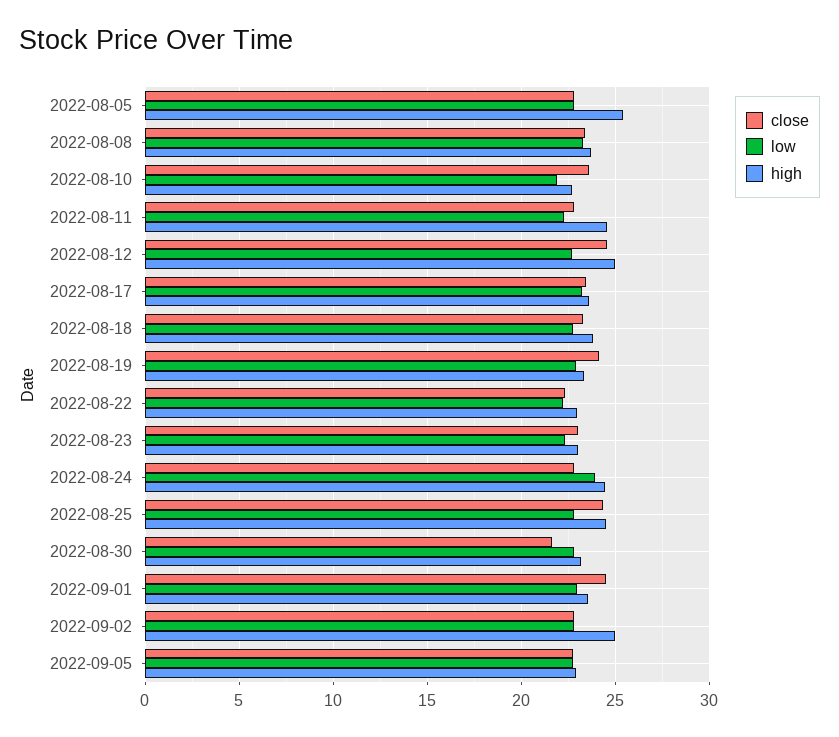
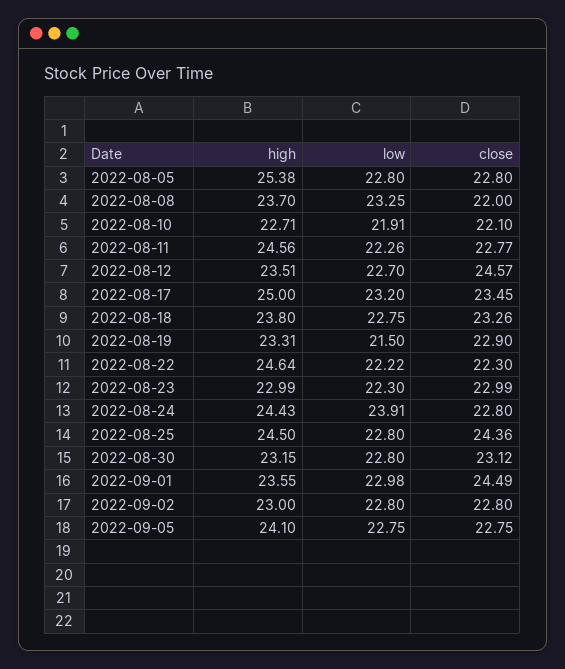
  {
    "close": {
      "2022-08-05": 22.8,
-     "2022-08-08": 23.5,
+     "2022-08-08": 22,
-     "2022-08-10": 23.5,
+     "2022-08-10": 22.1,
      "2022-08-11": 22.77,
      "2022-08-12": 24.57,
      "2022-08-17": 23.45,
      "2022-08-18": 23.26,
-     "2022-08-19": 24,
+     "2022-08-19": 22.9,
      "2022-08-22": 22.3,
      "2022-08-23": 22.99,
      "2022-08-24": 22.8,
      "2022-08-25": 24.36,
-     "2022-08-30": 21.5,
+     "2022-08-30": 23.12,
      "2022-09-01": 24.49,
      "2022-09-02": 22.8,
      "2022-09-05": 22.75
    },
    "low": {
      "2022-08-05": 22.8,
      "2022-08-08": 23.25,
      "2022-08-10": 21.91,
      "2022-08-11": 22.26,
      "2022-08-12": 22.7,
      "2022-08-17": 23.2,
      "2022-08-18": 22.75,
-     "2022-08-19": 23,
+     "2022-08-19": 21.5,
      "2022-08-22": 22.22,
      "2022-08-23": 22.3,
      "2022-08-24": 23.91,
      "2022-08-25": 22.8,
      "2022-08-30": 22.8,
      "2022-09-01": 22.98,
      "2022-09-02": 22.8,
      "2022-09-05": 22.75
    },
    "high": {
      "2022-08-05": 25.38,
      "2022-08-08": 23.7,
      "2022-08-10": 22.71,
      "2022-08-11": 24.56,
-     "2022-08-12": 25,
+     "2022-08-12": 23.51,
-     "2022-08-17": 23.5,
+     "2022-08-17": 25,
      "2022-08-18": 23.8,
      "2022-08-19": 23.31,
-     "2022-08-22": 23,
+     "2022-08-22": 24.64,
      "2022-08-23": 22.99,
      "2022-08-24": 24.43,
      "2022-08-25": 24.5,
      "2022-08-30": 23.15,
      "2022-09-01": 23.55,
-     "2022-09-02": 25,
+     "2022-09-02": 23,
-     "2022-09-05": 23
+     "2022-09-05": 24.1
    }
  }

